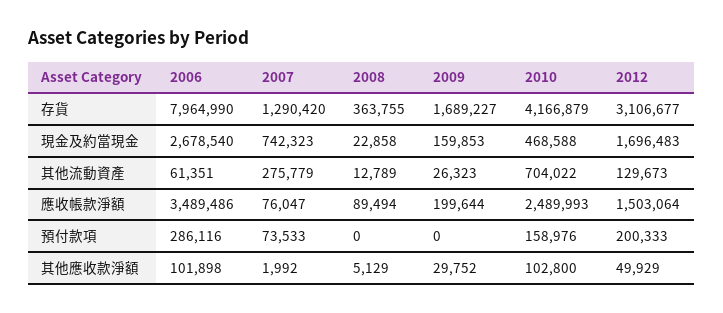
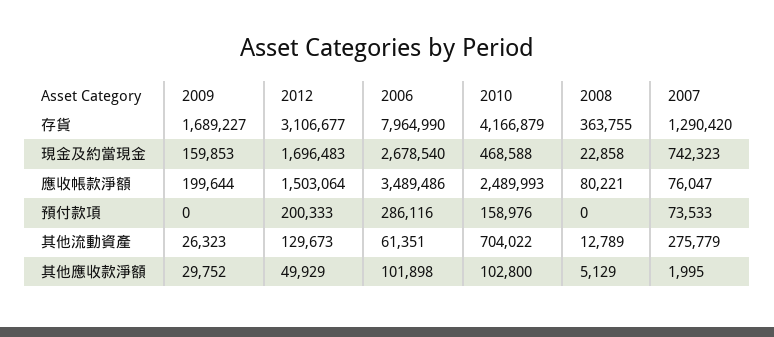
  {
    "2006": {
      "存貨": 7964990,
      "現金及約當現金": 2678540,
      "其他流動資產": 61351,
      "應收帳款淨額": 3489486,
      "預付款項": 286116,
      "其他應收款淨額": 101898
    },
    "2007": {
      "存貨": 1290420,
      "現金及約當現金": 742323,
      "其他流動資產": 275779,
      "應收帳款淨額": 76047,
      "預付款項": 73533,
-     "其他應收款淨額": 1992
+     "其他應收款淨額": 1995
    },
    "2008": {
      "存貨": 363755,
      "現金及約當現金": 22858,
      "其他流動資產": 12789,
-     "應收帳款淨額": 89494,
+     "應收帳款淨額": 80221,
      "預付款項": 0,
      "其他應收款淨額": 5129
    },
    "2009": {
      "存貨": 1689227,
      "現金及約當現金": 159853,
      "其他流動資產": 26323,
      "應收帳款淨額": 199644,
      "預付款項": 0,
      "其他應收款淨額": 29752
    },
    "2010": {
      "存貨": 4166879,
      "現金及約當現金": 468588,
      "其他流動資產": 704022,
      "應收帳款淨額": 2489993,
      "預付款項": 158976,
      "其他應收款淨額": 102800
    },
    "2012": {
      "存貨": 3106677,
      "現金及約當現金": 1696483,
      "其他流動資產": 129673,
      "應收帳款淨額": 1503064,
      "預付款項": 200333,
      "其他應收款淨額": 49929
    }
  }

